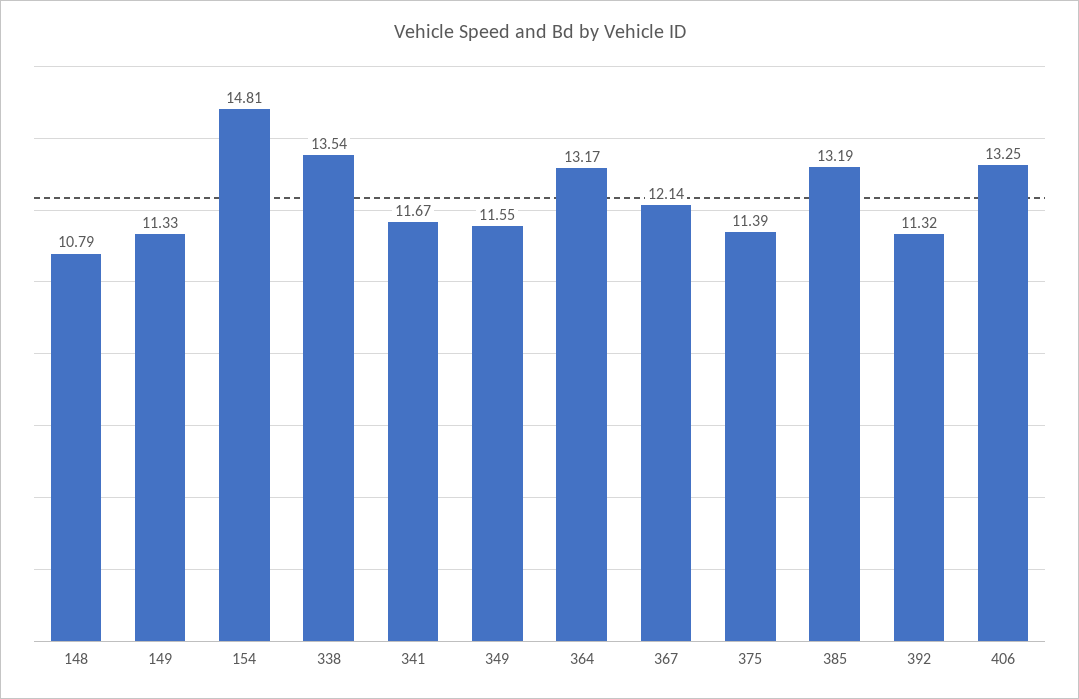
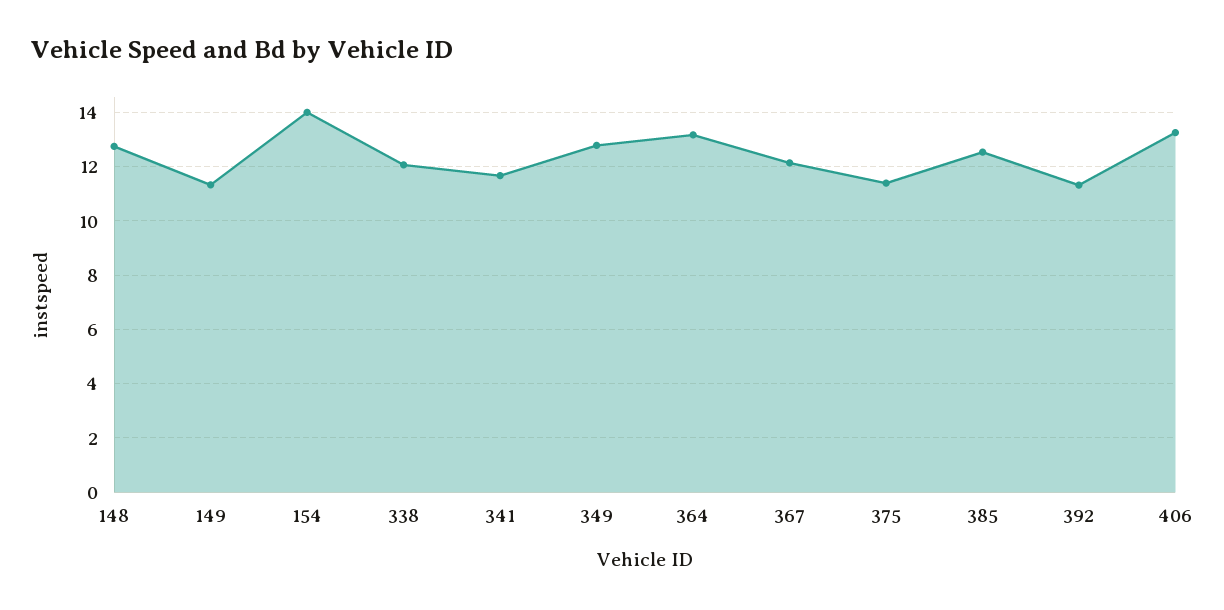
  {
-   "148": 10.79,
+   "148": 12.75,
    "149": 11.33,
-   "154": 14.81,
+   "154": 14,
-   "338": 13.54,
+   "338": 12,
    "341": 11.67,
-   "349": 11.55,
+   "349": 12.75,
    "364": 13.17,
    "367": 12.14,
    "375": 11.39,
-   "385": 13.19,
+   "385": 12.5,
    "392": 11.32,
    "406": 13.25
  }

